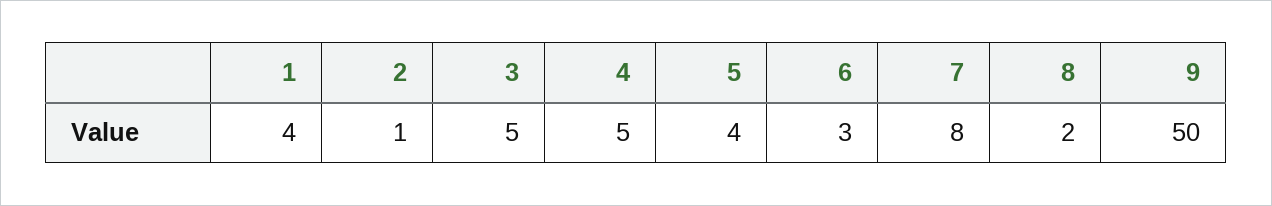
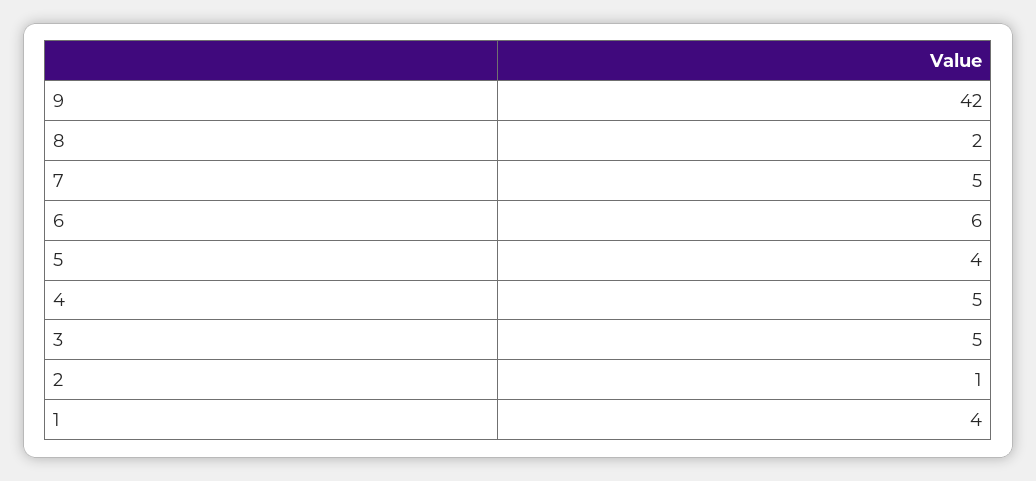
  {
    "1": 4,
    "2": 1,
    "3": 5,
    "4": 5,
    "5": 4,
-   "6": 3,
+   "6": 6,
-   "7": 8,
+   "7": 5,
    "8": 2,
-   "9": 50
+   "9": 42
  }

